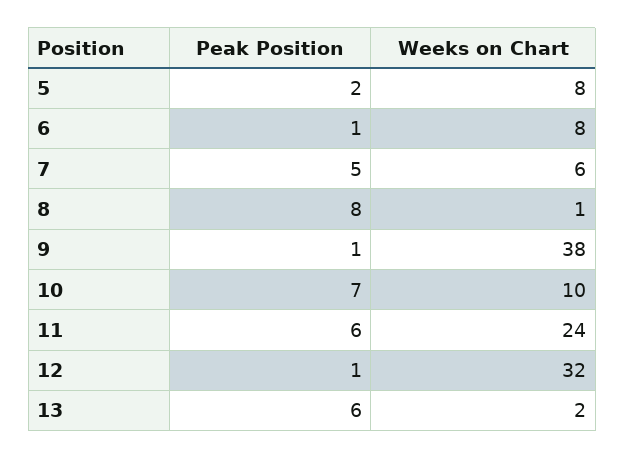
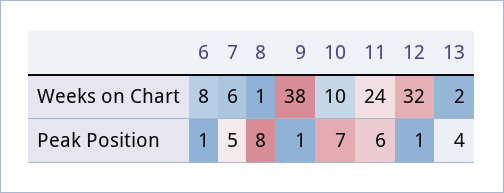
  {
    "Peak Position": {
-     "5": 2,
      "6": 1,
      "7": 5,
      "8": 8,
      "9": 1,
      "10": 7,
      "11": 6,
      "12": 1,
-     "13": 6
+     "13": 4
    },
    "Weeks on Chart": {
-     "5": 8,
      "6": 8,
      "7": 6,
      "8": 1,
      "9": 38,
      "10": 10,
      "11": 24,
      "12": 32,
      "13": 2
    }
  }

